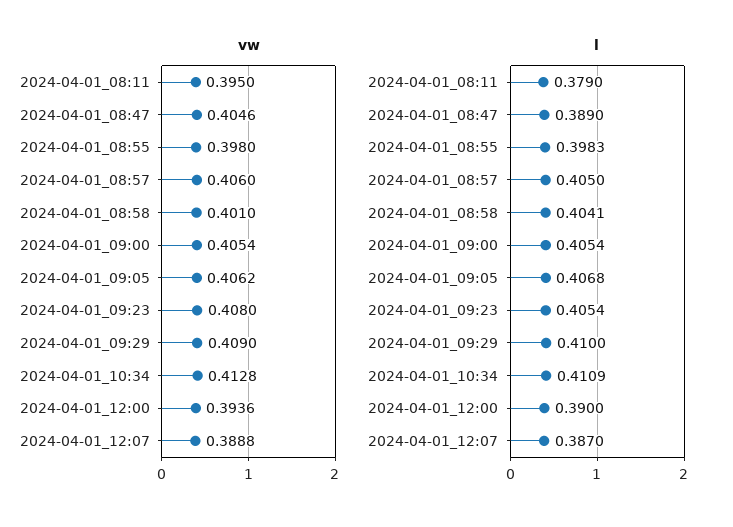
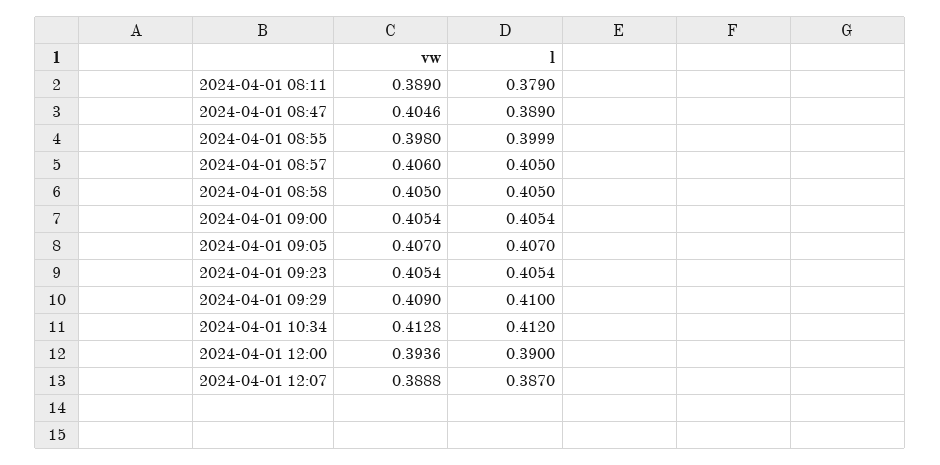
  {
    "vw": {
-     "2024-04-01_08:11": 0.395,
+     "2024-04-01_08:11": 0.389,
      "2024-04-01_08:47": 0.4046,
      "2024-04-01_08:55": 0.398,
      "2024-04-01_08:57": 0.406,
-     "2024-04-01_08:58": 0.401,
+     "2024-04-01_08:58": 0.405,
      "2024-04-01_09:00": 0.4054,
-     "2024-04-01_09:05": 0.4062,
+     "2024-04-01_09:05": 0.407,
-     "2024-04-01_09:23": 0.408,
+     "2024-04-01_09:23": 0.4054,
      "2024-04-01_09:29": 0.409,
      "2024-04-01_10:34": 0.4128,
      "2024-04-01_12:00": 0.3936,
      "2024-04-01_12:07": 0.3888
    },
    "l": {
      "2024-04-01_08:11": 0.379,
      "2024-04-01_08:47": 0.389,
-     "2024-04-01_08:55": 0.3983,
+     "2024-04-01_08:55": 0.3999,
      "2024-04-01_08:57": 0.405,
-     "2024-04-01_08:58": 0.4041,
+     "2024-04-01_08:58": 0.405,
      "2024-04-01_09:00": 0.4054,
-     "2024-04-01_09:05": 0.4068,
+     "2024-04-01_09:05": 0.407,
      "2024-04-01_09:23": 0.4054,
      "2024-04-01_09:29": 0.41,
-     "2024-04-01_10:34": 0.4109,
+     "2024-04-01_10:34": 0.412,
      "2024-04-01_12:00": 0.39,
      "2024-04-01_12:07": 0.387
    }
  }

